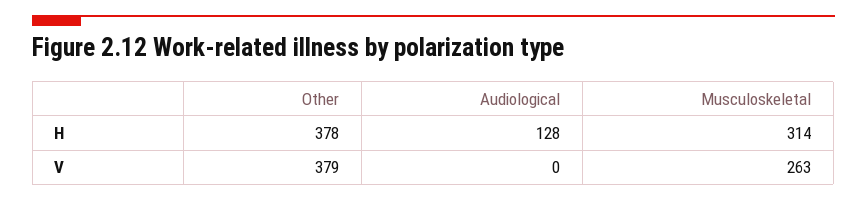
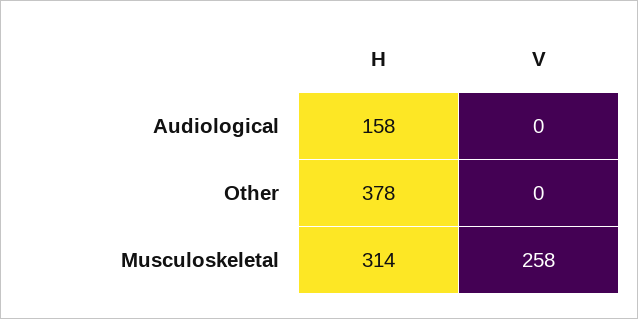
  {
    "Other": {
      "H": 378,
-     "V": 379
+     "V": 0
    },
    "Audiological": {
-     "H": 128,
+     "H": 158,
      "V": 0
    },
    "Musculoskeletal": {
      "H": 314,
-     "V": 263
+     "V": 258
    }
  }

